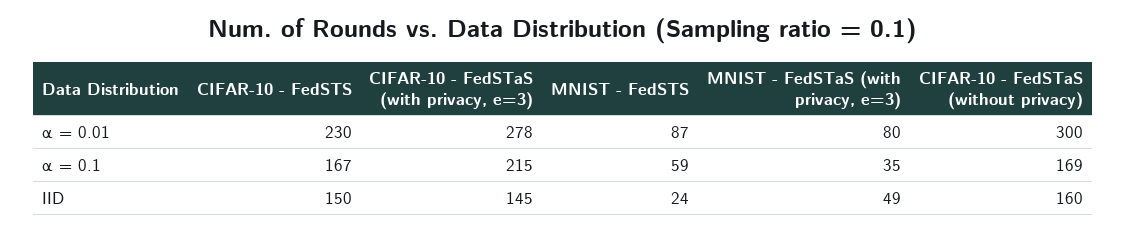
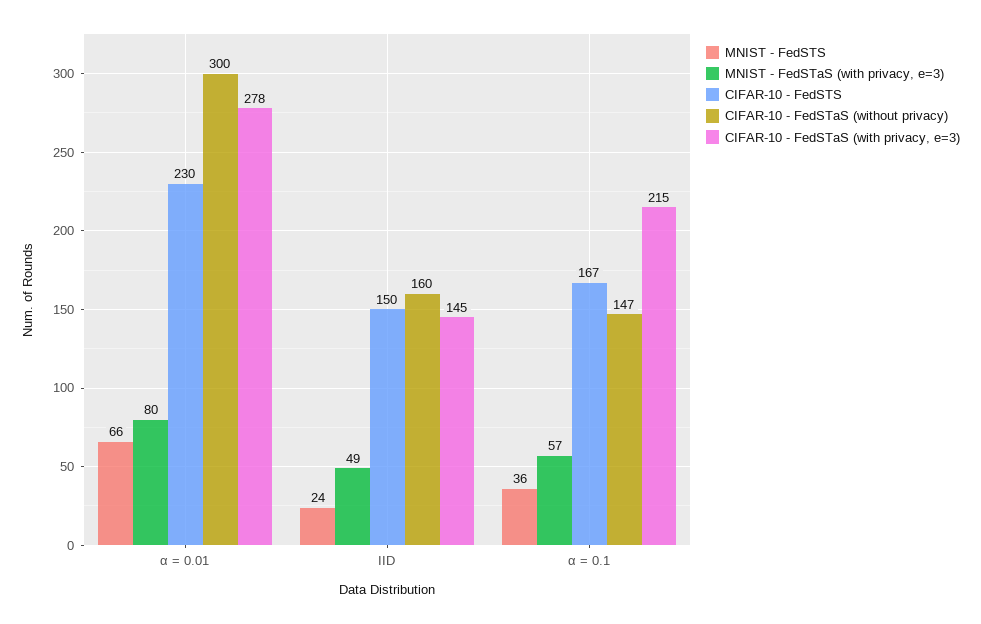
  {
    "CIFAR-10 - FedSTS": {
      "α = 0.01": 230,
      "α = 0.1": 167,
      "IID": 150
    },
    "CIFAR-10 - FedSTaS (with privacy, e=3)": {
      "α = 0.01": 278,
      "α = 0.1": 215,
      "IID": 145
    },
    "MNIST - FedSTS": {
-     "α = 0.01": 87,
+     "α = 0.01": 66,
-     "α = 0.1": 59,
+     "α = 0.1": 36,
      "IID": 24
    },
    "MNIST - FedSTaS (with privacy, e=3)": {
      "α = 0.01": 80,
-     "α = 0.1": 35,
+     "α = 0.1": 57,
      "IID": 49
    },
    "CIFAR-10 - FedSTaS (without privacy)": {
      "α = 0.01": 300,
-     "α = 0.1": 169,
+     "α = 0.1": 147,
      "IID": 160
    }
  }

